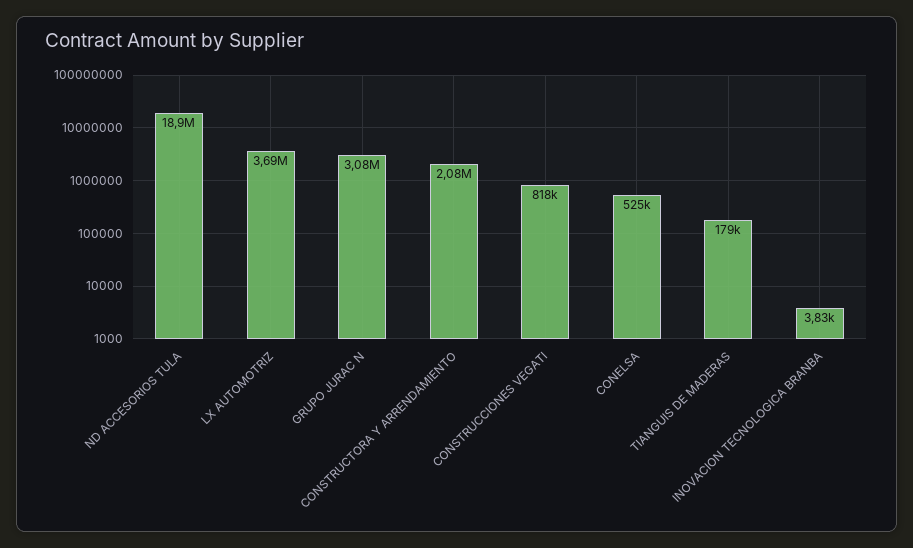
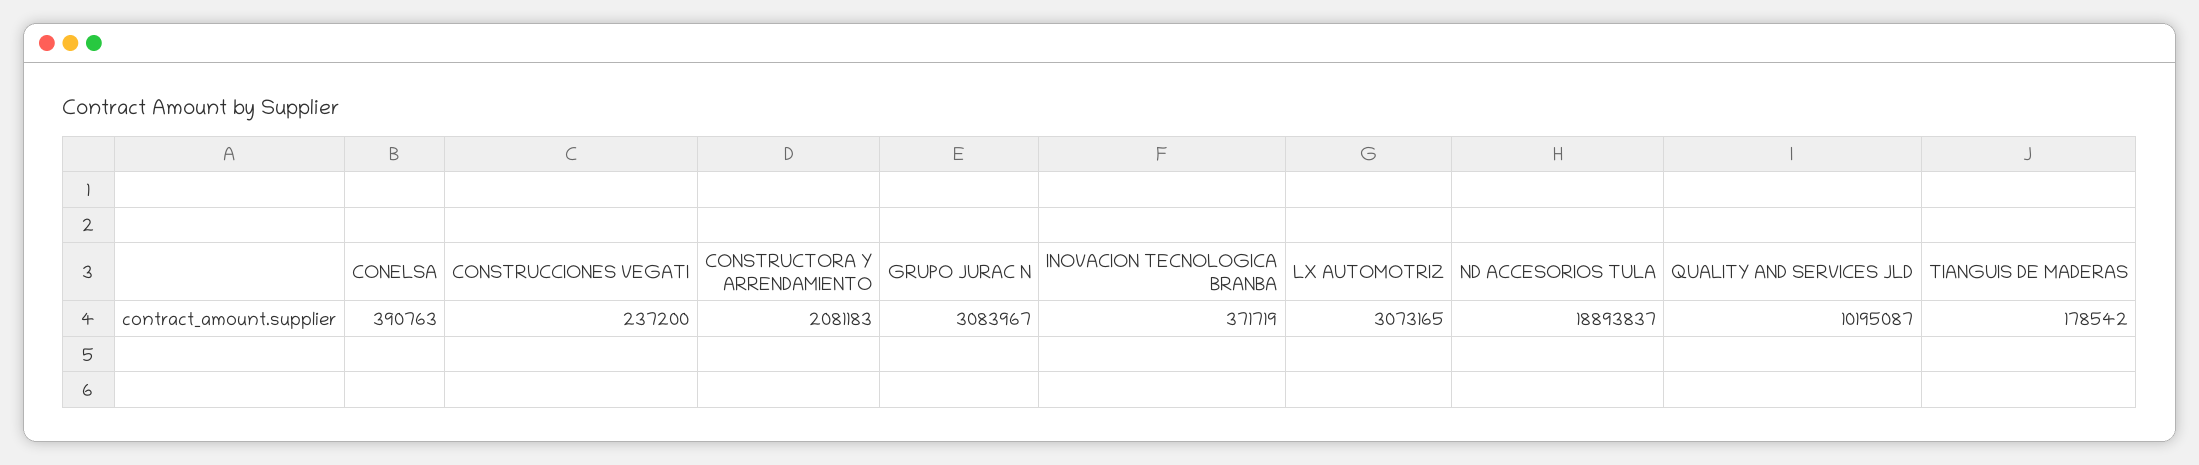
  {
    "ND ACCESORIOS TULA": 18893837,
-   "LX AUTOMOTRIZ": 3690000,
+   "LX AUTOMOTRIZ": 3073165,
    "GRUPO JURAC N": 3083967,
    "CONSTRUCTORA Y ARRENDAMIENTO": 2081183,
-   "CONSTRUCCIONES VEGATI": 818000,
+   "CONSTRUCCIONES VEGATI": 237200,
-   "CONELSA": 525000,
+   "CONELSA": 390763,
    "TIANGUIS DE MADERAS": 178542,
-   "INOVACION TECNOLOGICA BRANBA": 3830
+   "INOVACION TECNOLOGICA BRANBA": 371719,
+   "QUALITY AND SERVICES JLD": 10195087
  }

